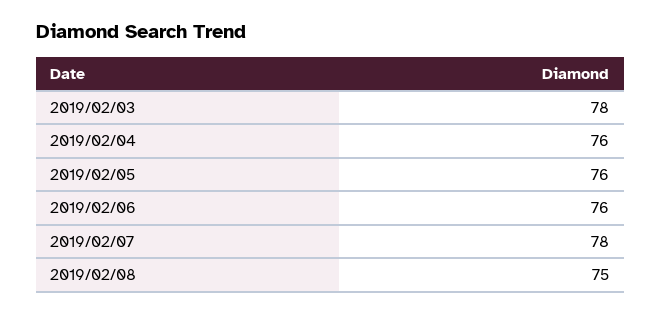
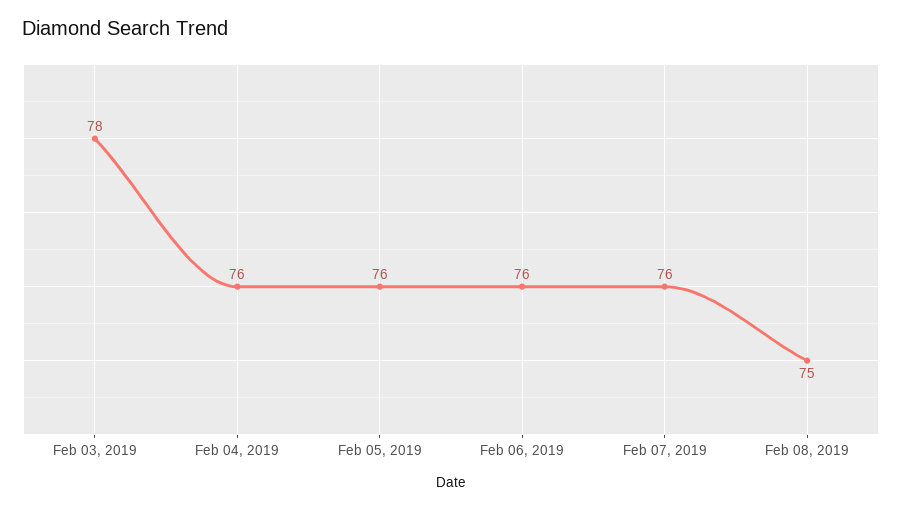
  {
    "2019/02/03": 78,
    "2019/02/04": 76,
    "2019/02/05": 76,
    "2019/02/06": 76,
-   "2019/02/07": 78,
+   "2019/02/07": 76,
    "2019/02/08": 75
  }

